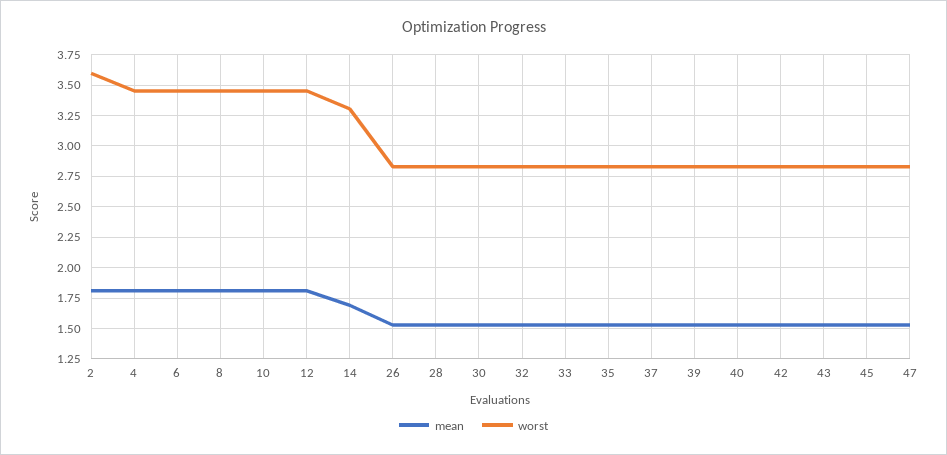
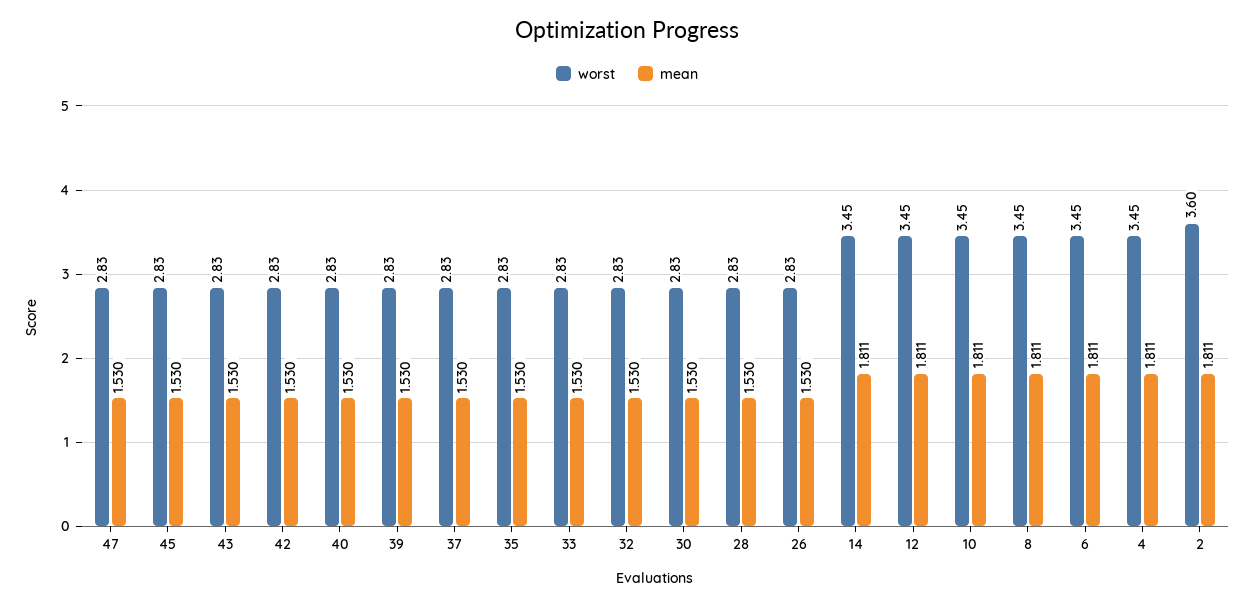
  {
    "mean": {
      "2": 1.811,
      "4": 1.811,
      "6": 1.811,
      "8": 1.811,
      "10": 1.811,
      "12": 1.811,
-     "14": 1.7,
+     "14": 1.811,
      "26": 1.53,
      "28": 1.53,
      "30": 1.53,
      "32": 1.53,
      "33": 1.53,
      "35": 1.53,
      "37": 1.53,
      "39": 1.53,
      "40": 1.53,
      "42": 1.53,
      "43": 1.53,
      "45": 1.53,
      "47": 1.53
    },
    "worst": {
      "2": 3.6,
      "4": 3.45,
      "6": 3.45,
      "8": 3.45,
      "10": 3.45,
      "12": 3.45,
-     "14": 3.3,
+     "14": 3.45,
      "26": 2.83,
      "28": 2.83,
      "30": 2.83,
      "32": 2.83,
      "33": 2.83,
      "35": 2.83,
      "37": 2.83,
      "39": 2.83,
      "40": 2.83,
      "42": 2.83,
      "43": 2.83,
      "45": 2.83,
      "47": 2.83
    }
  }

